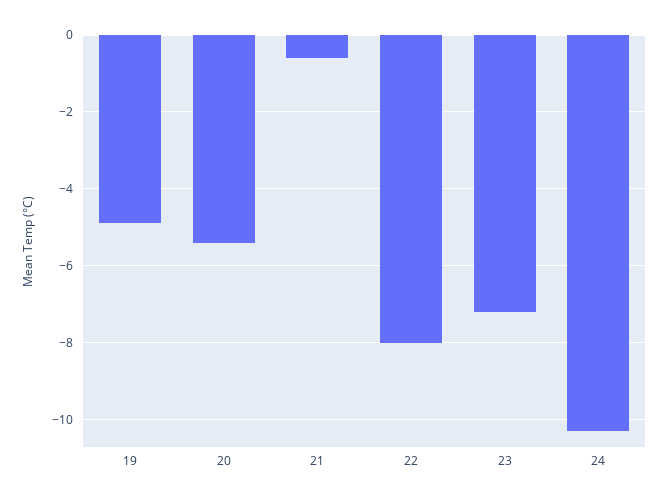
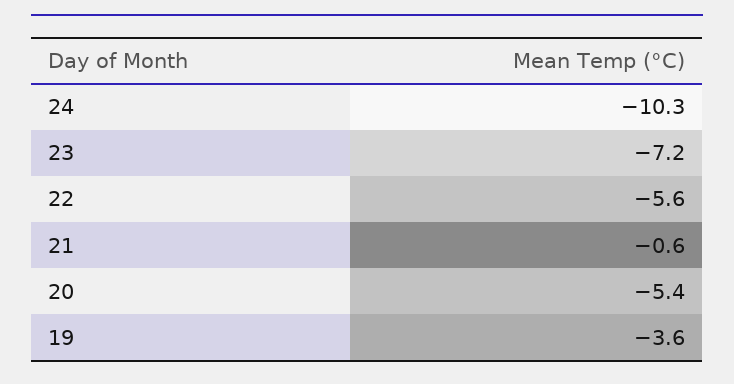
  {
-   "19": -5,
+   "19": -3.6,
    "20": -5.4,
    "21": -0.6,
-   "22": -8,
+   "22": -5.6,
    "23": -7.2,
    "24": -10.3
  }

